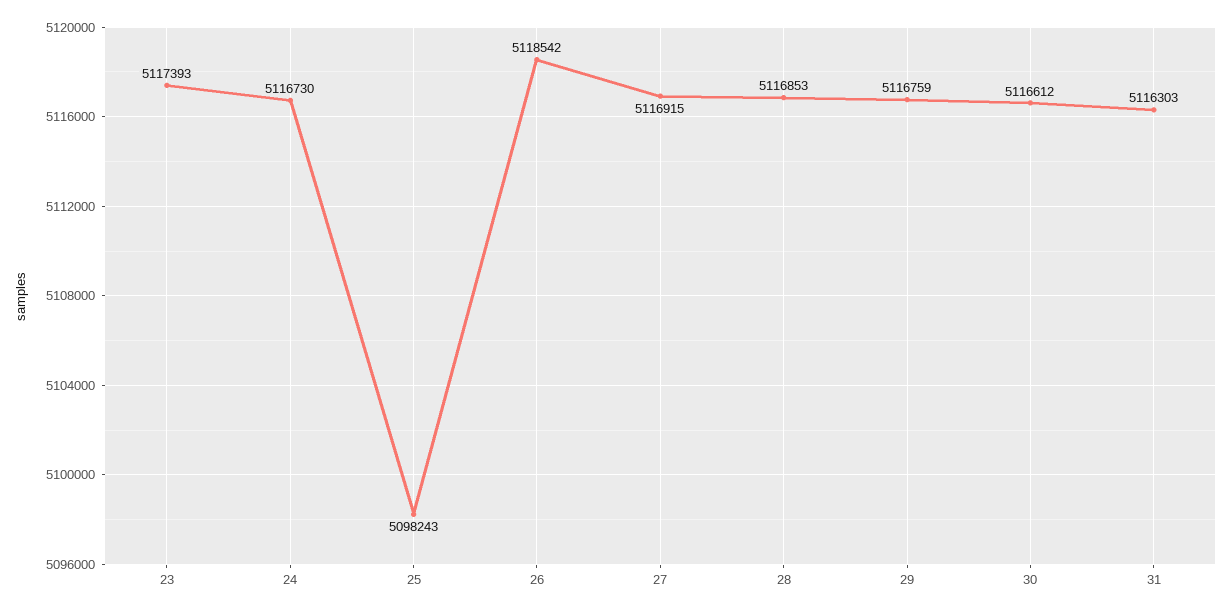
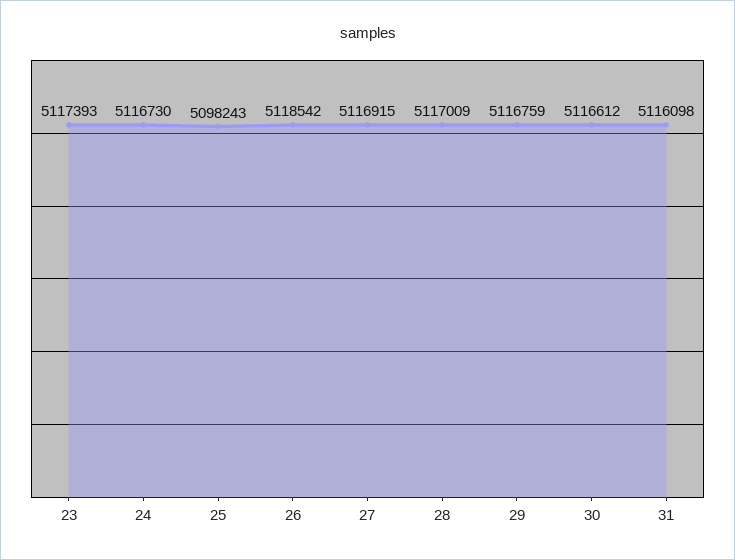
  {
    "23": 5117393,
    "24": 5116730,
    "25": 5098243,
    "26": 5118542,
    "27": 5116915,
-   "28": 5116853,
+   "28": 5117009,
    "29": 5116759,
    "30": 5116612,
-   "31": 5116303
+   "31": 5116098
  }

